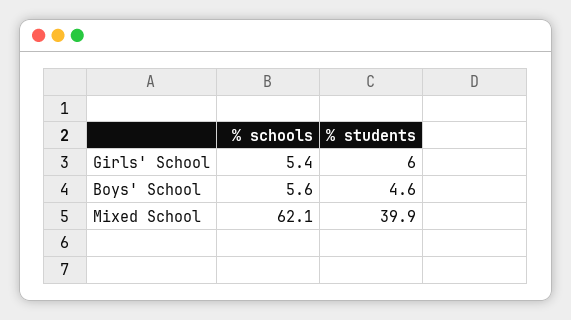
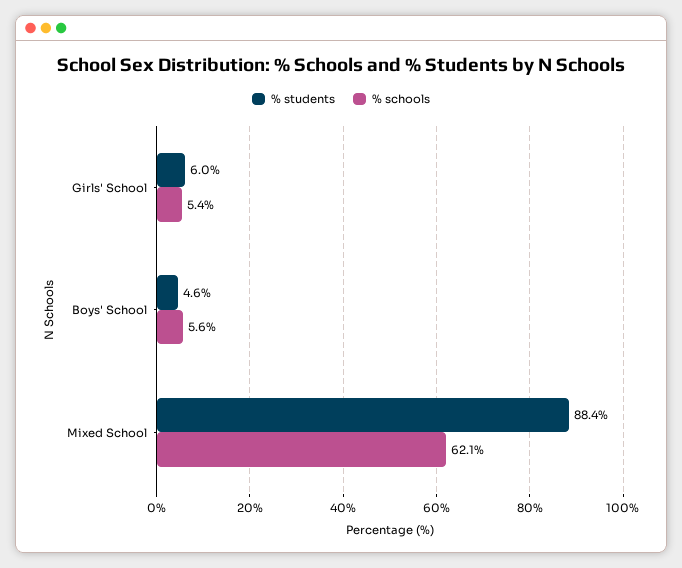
  {
    "% schools": {
      "Girls' School": 5.4,
      "Boys' School": 5.6,
      "Mixed School": 62.1
    },
    "% students": {
      "Girls' School": 6,
      "Boys' School": 4.6,
-     "Mixed School": 39.9
+     "Mixed School": 88.4
    }
  }

